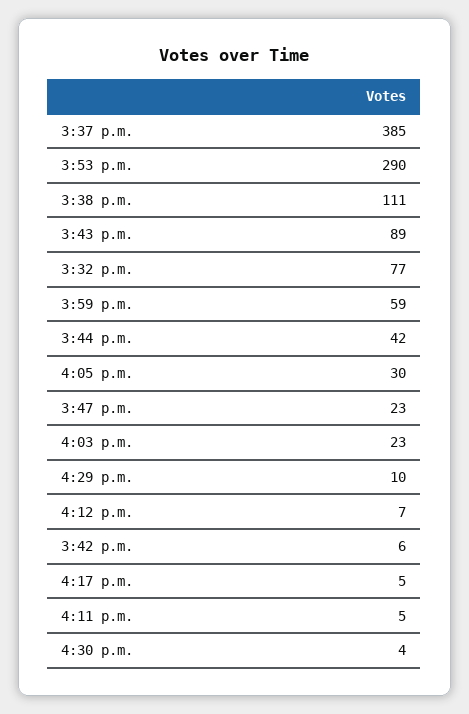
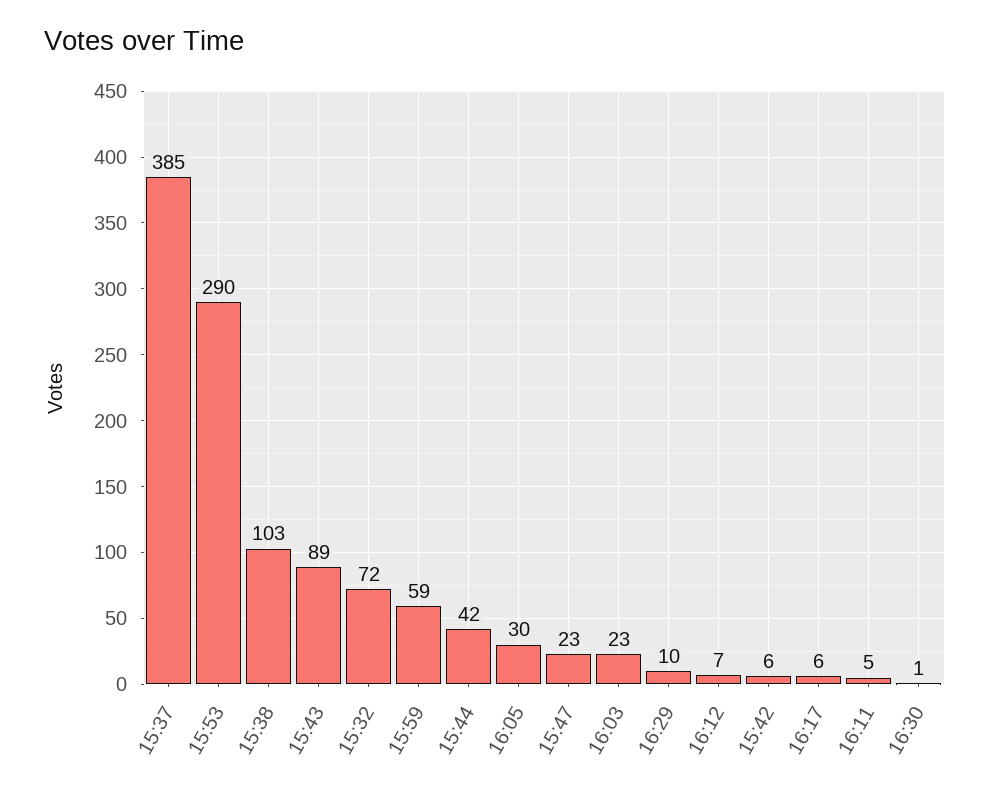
  {
    "3:37 p.m.": 385,
    "3:53 p.m.": 290,
-   "3:38 p.m.": 111,
+   "3:38 p.m.": 103,
    "3:43 p.m.": 89,
-   "3:32 p.m.": 77,
+   "3:32 p.m.": 72,
    "3:59 p.m.": 59,
    "3:44 p.m.": 42,
    "4:05 p.m.": 30,
    "3:47 p.m.": 23,
    "4:03 p.m.": 23,
    "4:29 p.m.": 10,
    "4:12 p.m.": 7,
    "3:42 p.m.": 6,
-   "4:17 p.m.": 5,
+   "4:17 p.m.": 6,
    "4:11 p.m.": 5,
-   "4:30 p.m.": 4
+   "4:30 p.m.": 1
  }

